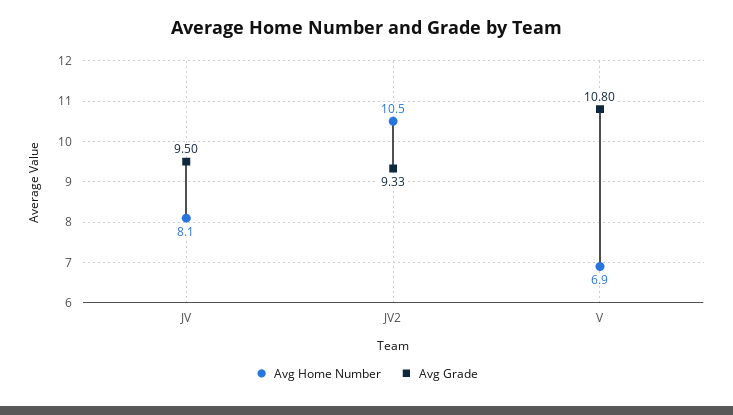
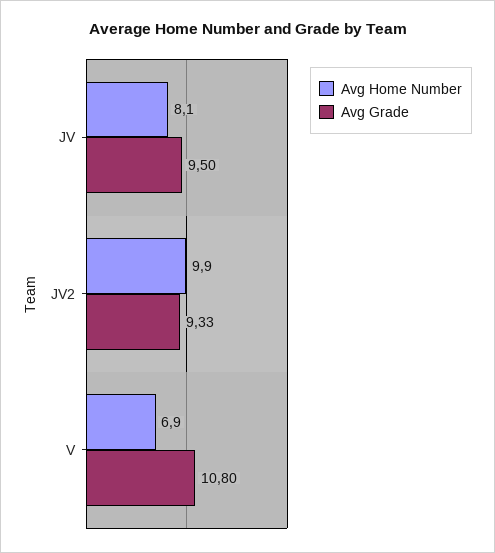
  {
    "Avg Home Number": {
      "JV": 8.1,
-     "JV2": 10.5,
+     "JV2": 9.9,
      "V": 6.9
    },
    "Avg Grade": {
      "JV": 9.5,
      "JV2": 9.33,
      "V": 10.8
    }
  }

